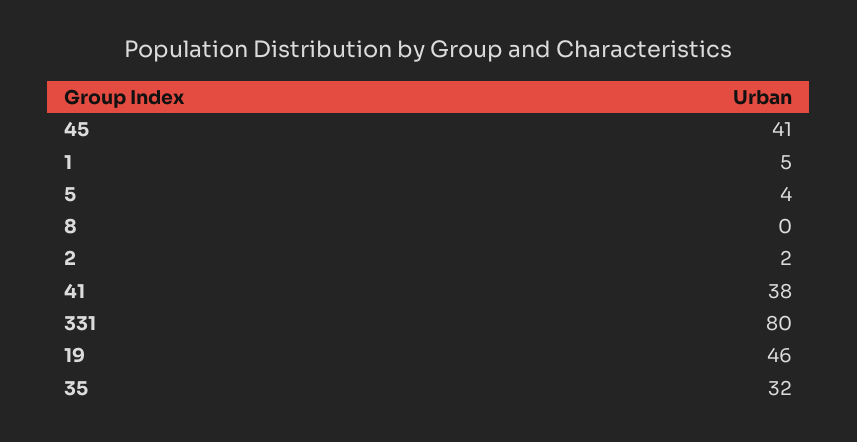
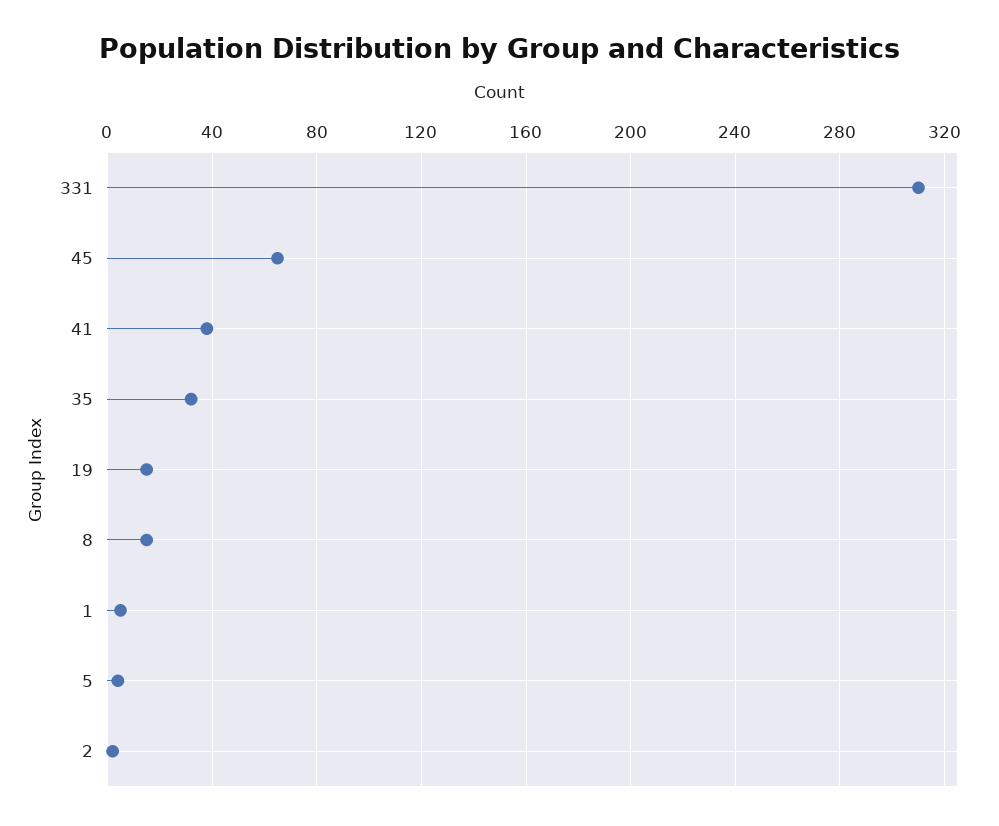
  {
-   "45": 41,
+   "45": 65,
    "1": 5,
    "5": 4,
-   "8": 0,
+   "8": 15,
    "2": 2,
    "41": 38,
-   "331": 80,
+   "331": 310,
-   "19": 46,
+   "19": 15,
    "35": 32
  }

